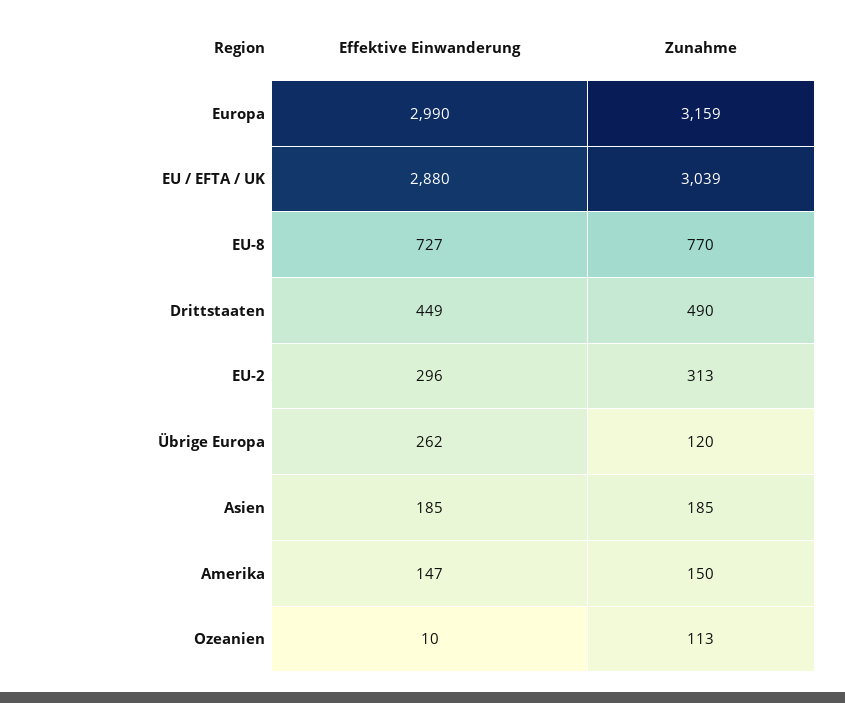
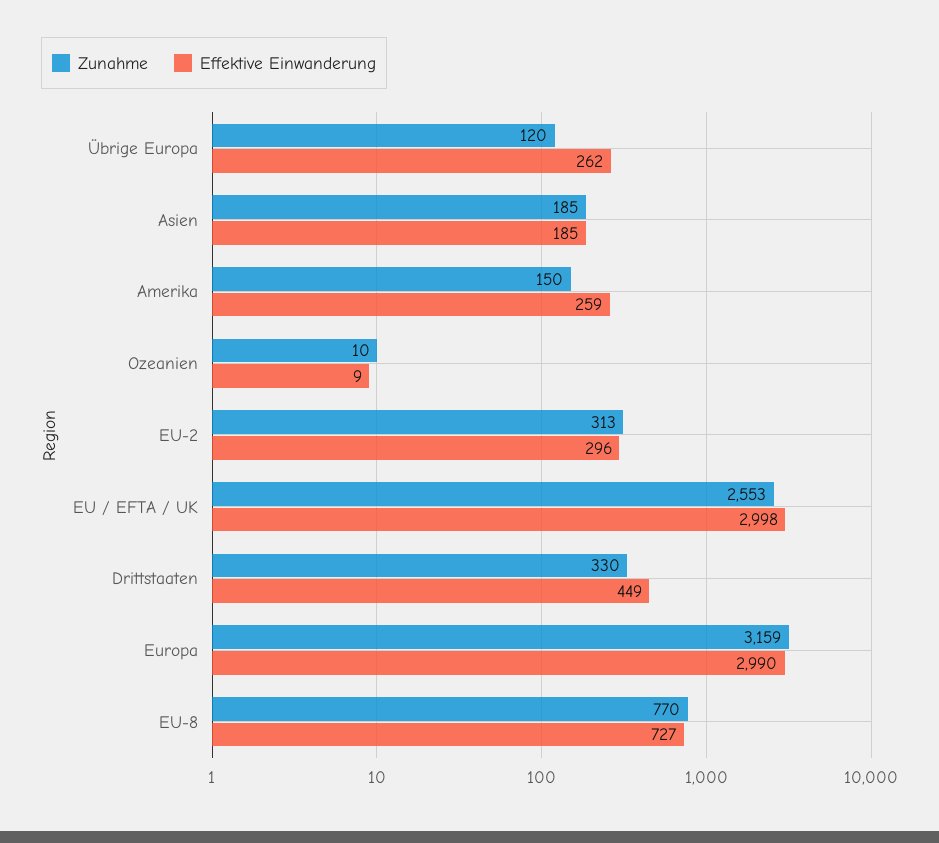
  {
    "Effektive Einwanderung": {
      "Europa": 2990,
-     "EU / EFTA / UK": 2880,
+     "EU / EFTA / UK": 2998,
      "EU-8": 727,
      "Drittstaaten": 449,
      "EU-2": 296,
      "Übrige Europa": 262,
      "Asien": 185,
-     "Amerika": 147,
+     "Amerika": 259,
-     "Ozeanien": 10
+     "Ozeanien": 9
    },
    "Zunahme": {
      "Europa": 3159,
-     "EU / EFTA / UK": 3039,
+     "EU / EFTA / UK": 2553,
      "EU-8": 770,
-     "Drittstaaten": 490,
+     "Drittstaaten": 330,
      "EU-2": 313,
      "Übrige Europa": 120,
      "Asien": 185,
      "Amerika": 150,
-     "Ozeanien": 113
+     "Ozeanien": 10
    }
  }

